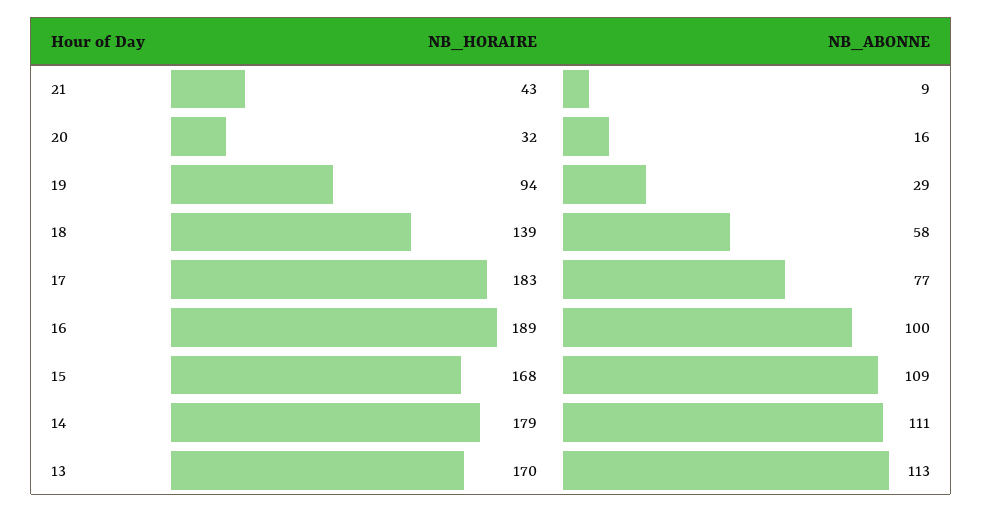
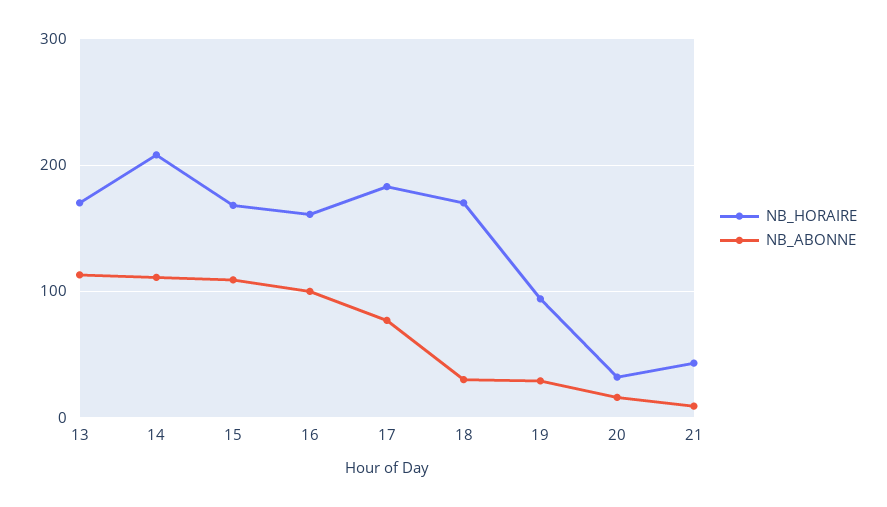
  {
    "NB_HORAIRE": {
      "21": 43,
      "20": 32,
      "19": 94,
-     "18": 139,
+     "18": 170,
      "17": 183,
-     "16": 189,
+     "16": 160,
      "15": 168,
-     "14": 179,
+     "14": 210,
      "13": 170
    },
    "NB_ABONNE": {
      "21": 9,
      "20": 16,
      "19": 29,
-     "18": 58,
+     "18": 30,
      "17": 77,
      "16": 100,
      "15": 109,
      "14": 111,
      "13": 113
    }
  }

